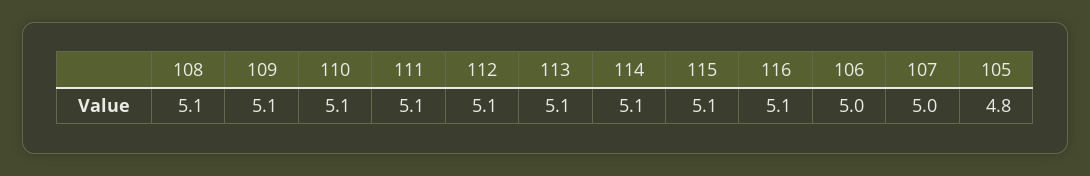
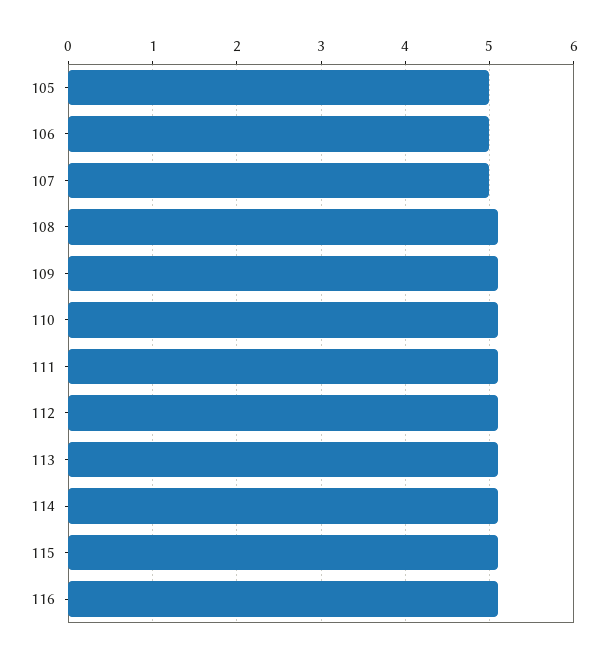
  {
    "108": 5.1,
    "109": 5.1,
    "110": 5.1,
    "111": 5.1,
    "112": 5.1,
    "113": 5.1,
    "114": 5.1,
    "115": 5.1,
    "116": 5.1,
    "106": 5,
    "107": 5,
-   "105": 4.8
+   "105": 5
  }

